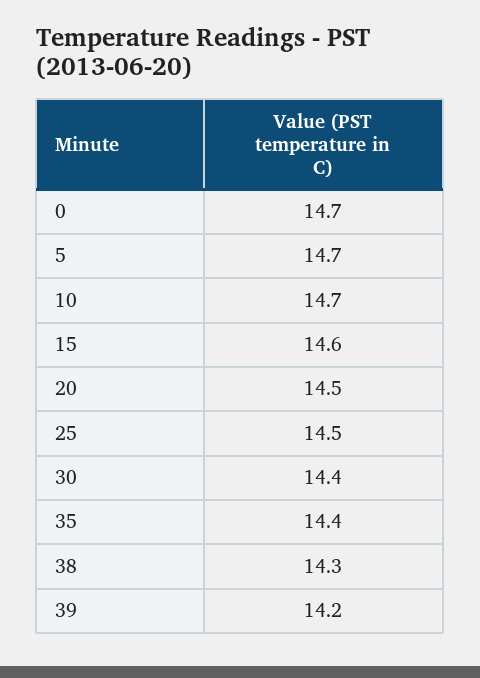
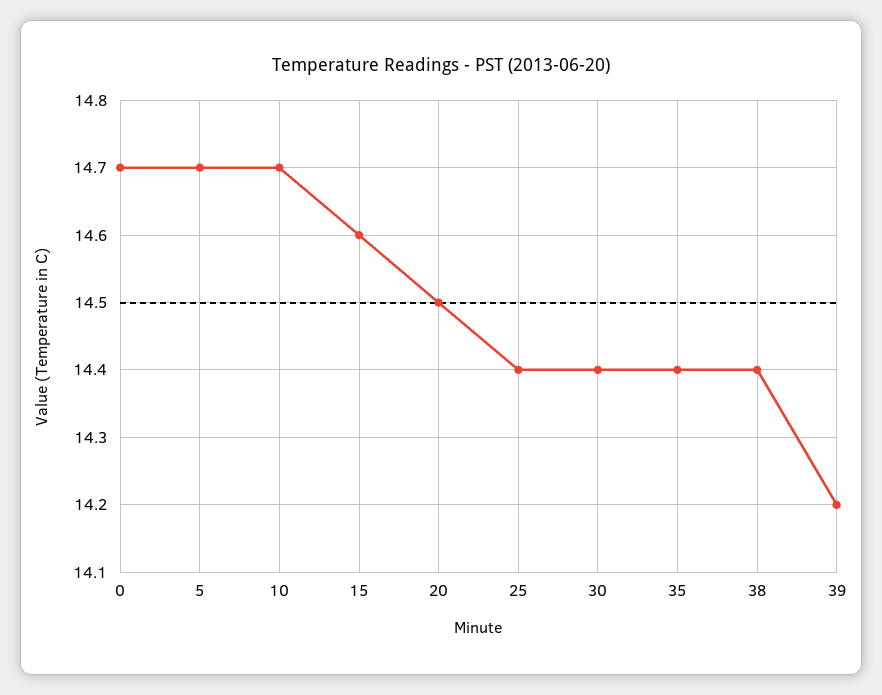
  {
    "0": 14.7,
    "5": 14.7,
    "10": 14.7,
    "15": 14.6,
    "20": 14.5,
-   "25": 14.5,
+   "25": 14.4,
    "30": 14.4,
    "35": 14.4,
-   "38": 14.3,
+   "38": 14.4,
    "39": 14.2
  }

